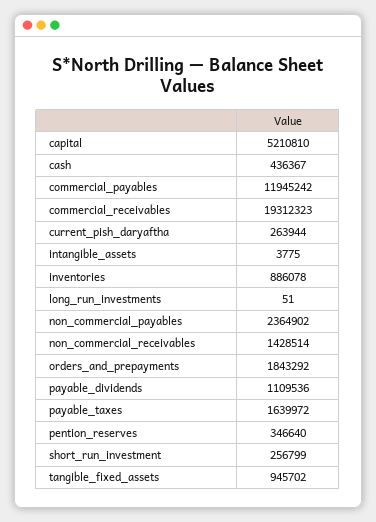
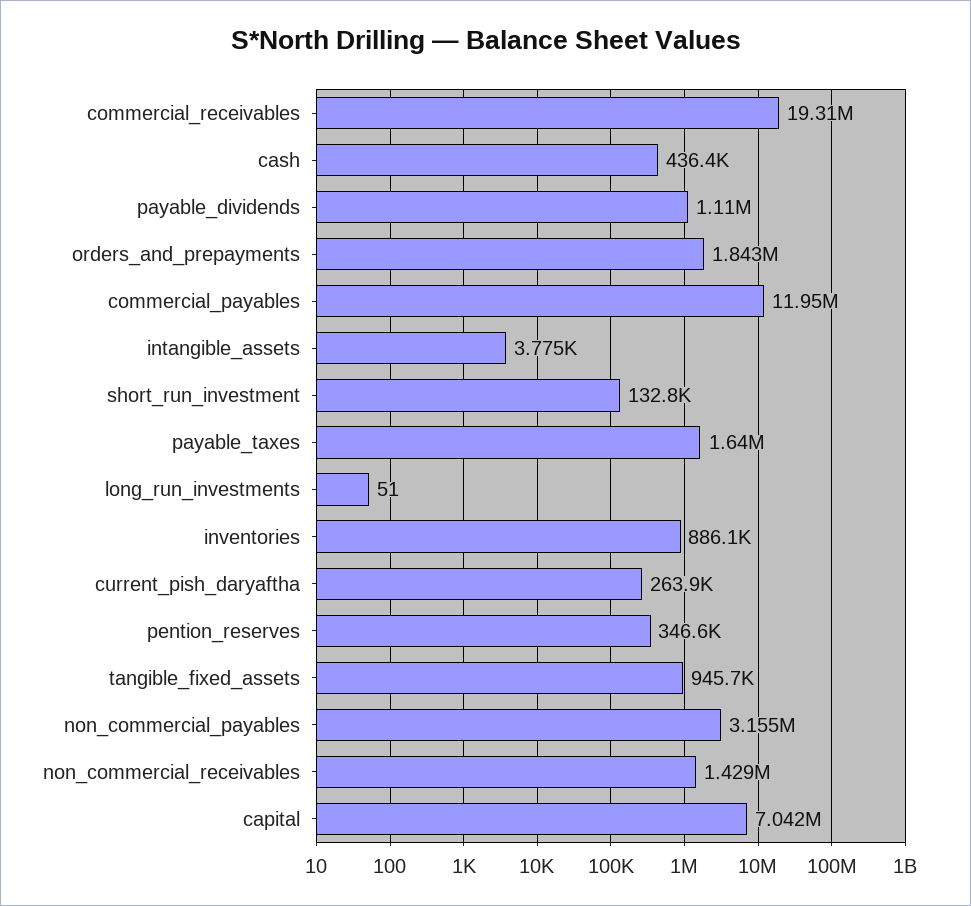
  {
-   "capital": 5210810,
+   "capital": 7042000,
    "cash": 436367,
    "commercial_payables": 11945242,
    "commercial_receivables": 19312323,
    "current_pish_daryaftha": 263944,
    "intangible_assets": 3775,
    "inventories": 886078,
    "long_run_investments": 51,
-   "non_commercial_payables": 2364902,
+   "non_commercial_payables": 3155000,
    "non_commercial_receivables": 1428514,
    "orders_and_prepayments": 1843292,
    "payable_dividends": 1109536,
    "payable_taxes": 1639972,
    "pention_reserves": 346640,
-   "short_run_investment": 256799,
+   "short_run_investment": 132800,
    "tangible_fixed_assets": 945702
  }

